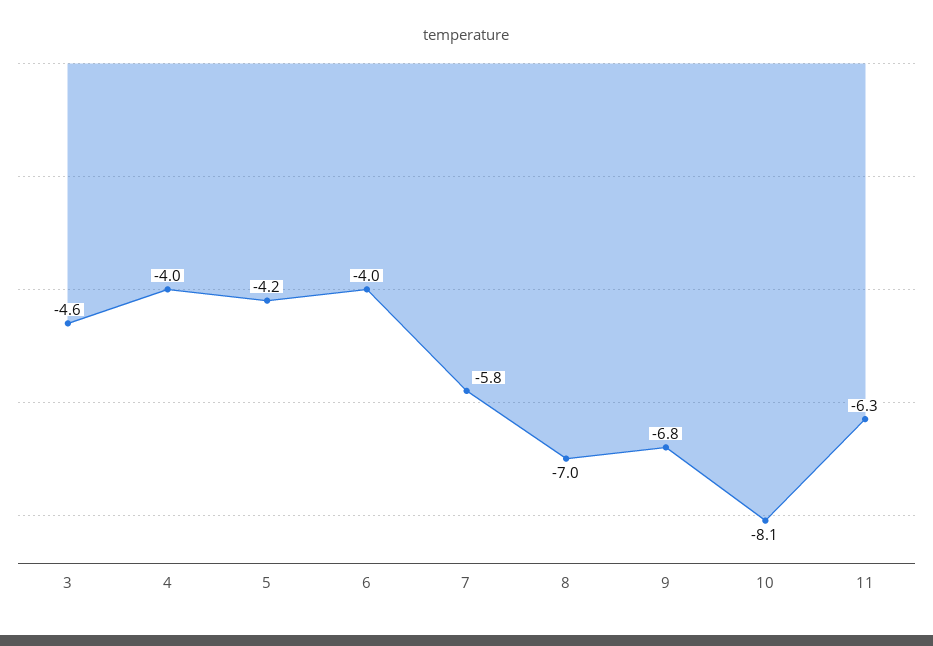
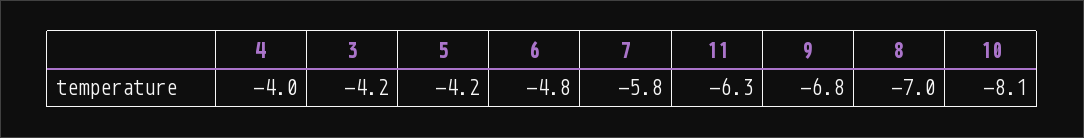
  {
-   "3": -4.6,
+   "3": -4.2,
    "4": -4,
    "5": -4.2,
-   "6": -4,
+   "6": -4.8,
    "7": -5.8,
    "8": -7,
    "9": -6.8,
    "10": -8.1,
    "11": -6.3
  }

